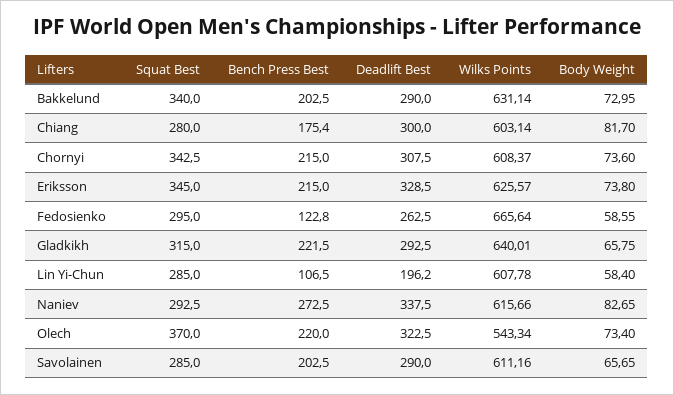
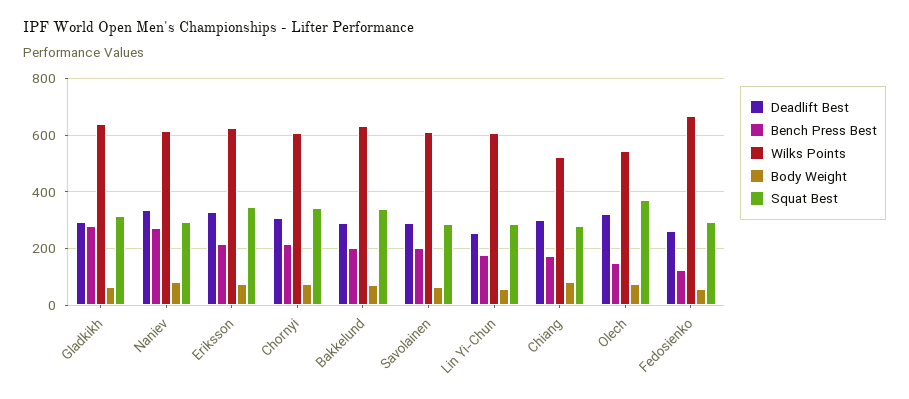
  {
    "Squat Best": {
      "Bakkelund": 340,
      "Chiang": 280,
      "Chornyi": 342.5,
      "Eriksson": 345,
      "Fedosienko": 295,
      "Gladkikh": 315,
      "Lin Yi-Chun": 285,
      "Naniev": 292.5,
      "Olech": 370,
      "Savolainen": 285
    },
    "Bench Press Best": {
      "Bakkelund": 202.5,
      "Chiang": 175.4,
      "Chornyi": 215,
      "Eriksson": 215,
      "Fedosienko": 122.8,
-     "Gladkikh": 221.5,
+     "Gladkikh": 275,
-     "Lin Yi-Chun": 106.5,
+     "Lin Yi-Chun": 175,
      "Naniev": 272.5,
-     "Olech": 220,
+     "Olech": 150,
      "Savolainen": 202.5
    },
    "Deadlift Best": {
      "Bakkelund": 290,
      "Chiang": 300,
      "Chornyi": 307.5,
      "Eriksson": 328.5,
      "Fedosienko": 262.5,
      "Gladkikh": 292.5,
-     "Lin Yi-Chun": 196.2,
+     "Lin Yi-Chun": 250,
      "Naniev": 337.5,
      "Olech": 322.5,
      "Savolainen": 290
    },
    "Wilks Points": {
      "Bakkelund": 631.14,
-     "Chiang": 603.14,
+     "Chiang": 525,
      "Chornyi": 608.37,
      "Eriksson": 625.57,
      "Fedosienko": 665.64,
      "Gladkikh": 640.01,
      "Lin Yi-Chun": 607.78,
      "Naniev": 615.66,
      "Olech": 543.34,
      "Savolainen": 611.16
    },
    "Body Weight": {
      "Bakkelund": 72.95,
      "Chiang": 81.7,
      "Chornyi": 73.6,
      "Eriksson": 73.8,
      "Fedosienko": 58.55,
      "Gladkikh": 65.75,
      "Lin Yi-Chun": 58.4,
      "Naniev": 82.65,
      "Olech": 73.4,
      "Savolainen": 65.65
    }
  }

